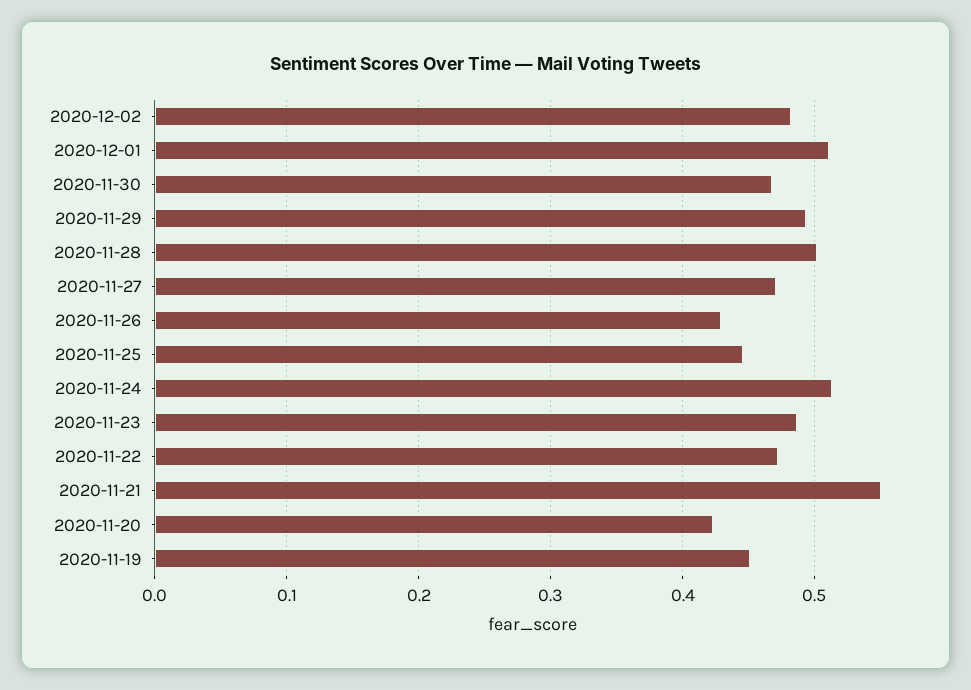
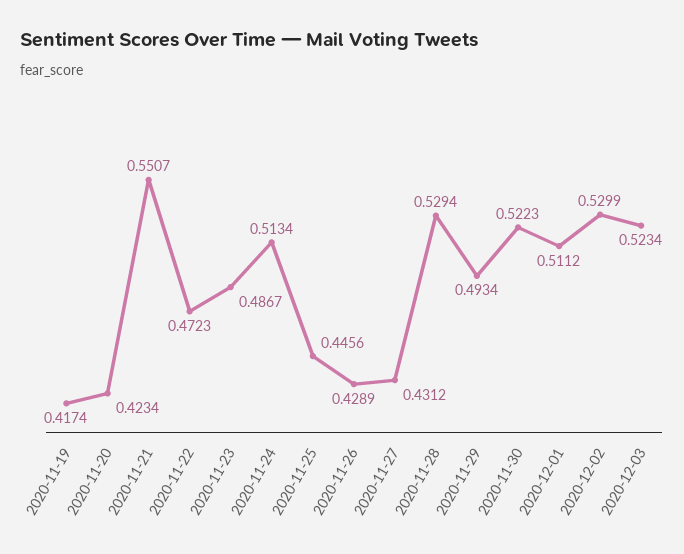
  {
-   "2020-12-02": 0.48,
+   "2020-12-02": 0.5299,
    "2020-12-01": 0.5112,
-   "2020-11-30": 0.47,
+   "2020-11-30": 0.5223,
    "2020-11-29": 0.4934,
-   "2020-11-28": 0.5,
+   "2020-11-28": 0.5294,
-   "2020-11-27": 0.47,
+   "2020-11-27": 0.4312,
    "2020-11-26": 0.4289,
    "2020-11-25": 0.4456,
    "2020-11-24": 0.5134,
    "2020-11-23": 0.4867,
    "2020-11-22": 0.4723,
    "2020-11-21": 0.5507,
    "2020-11-20": 0.4234,
-   "2020-11-19": 0.45
+   "2020-11-19": 0.4174,
+   "2020-12-03": 0.5234
  }

